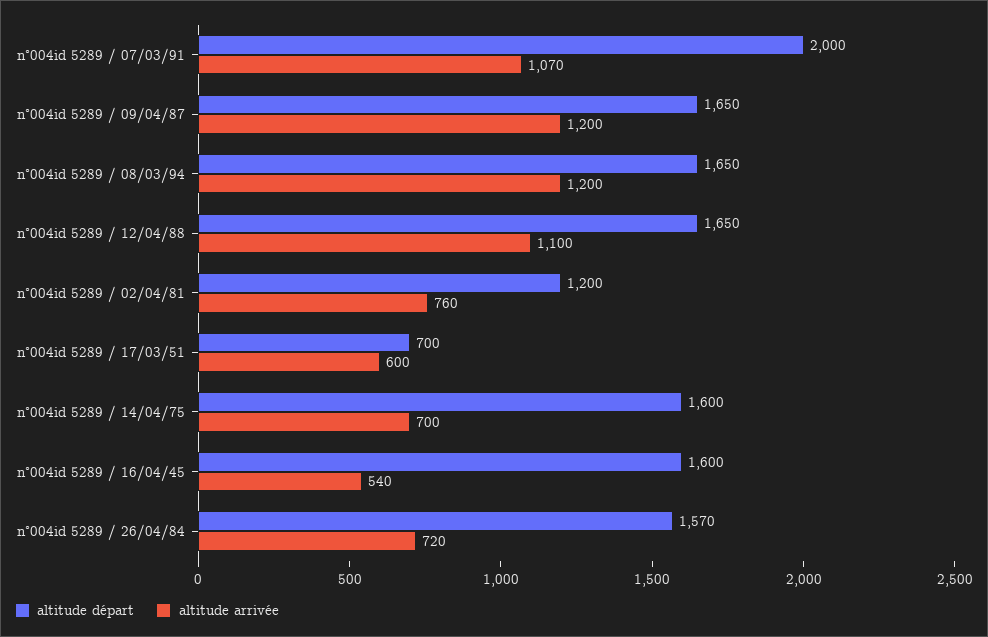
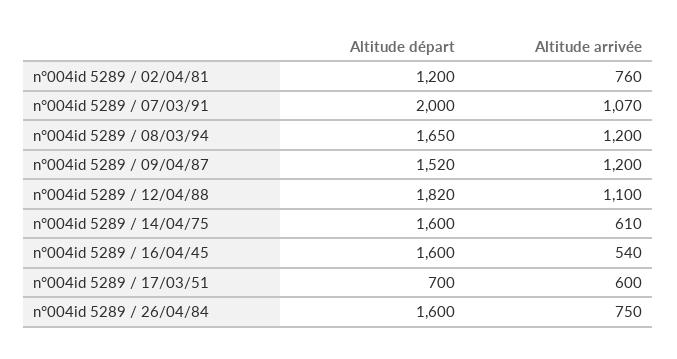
  {
    "altitude départ": {
      "n°004id 5289 / 07/03/91": 2000,
-     "n°004id 5289 / 09/04/87": 1650,
+     "n°004id 5289 / 09/04/87": 1520,
      "n°004id 5289 / 08/03/94": 1650,
-     "n°004id 5289 / 12/04/88": 1650,
+     "n°004id 5289 / 12/04/88": 1820,
      "n°004id 5289 / 02/04/81": 1200,
      "n°004id 5289 / 17/03/51": 700,
      "n°004id 5289 / 14/04/75": 1600,
      "n°004id 5289 / 16/04/45": 1600,
-     "n°004id 5289 / 26/04/84": 1570
+     "n°004id 5289 / 26/04/84": 1600
    },
    "altitude arrivée": {
      "n°004id 5289 / 07/03/91": 1070,
      "n°004id 5289 / 09/04/87": 1200,
      "n°004id 5289 / 08/03/94": 1200,
      "n°004id 5289 / 12/04/88": 1100,
      "n°004id 5289 / 02/04/81": 760,
      "n°004id 5289 / 17/03/51": 600,
-     "n°004id 5289 / 14/04/75": 700,
+     "n°004id 5289 / 14/04/75": 610,
      "n°004id 5289 / 16/04/45": 540,
-     "n°004id 5289 / 26/04/84": 720
+     "n°004id 5289 / 26/04/84": 750
    }
  }

